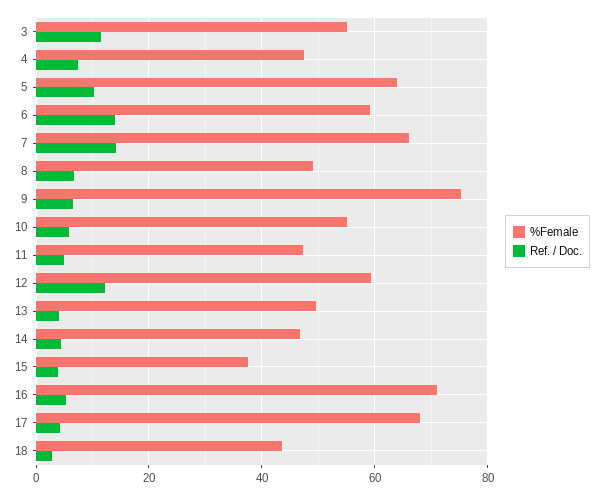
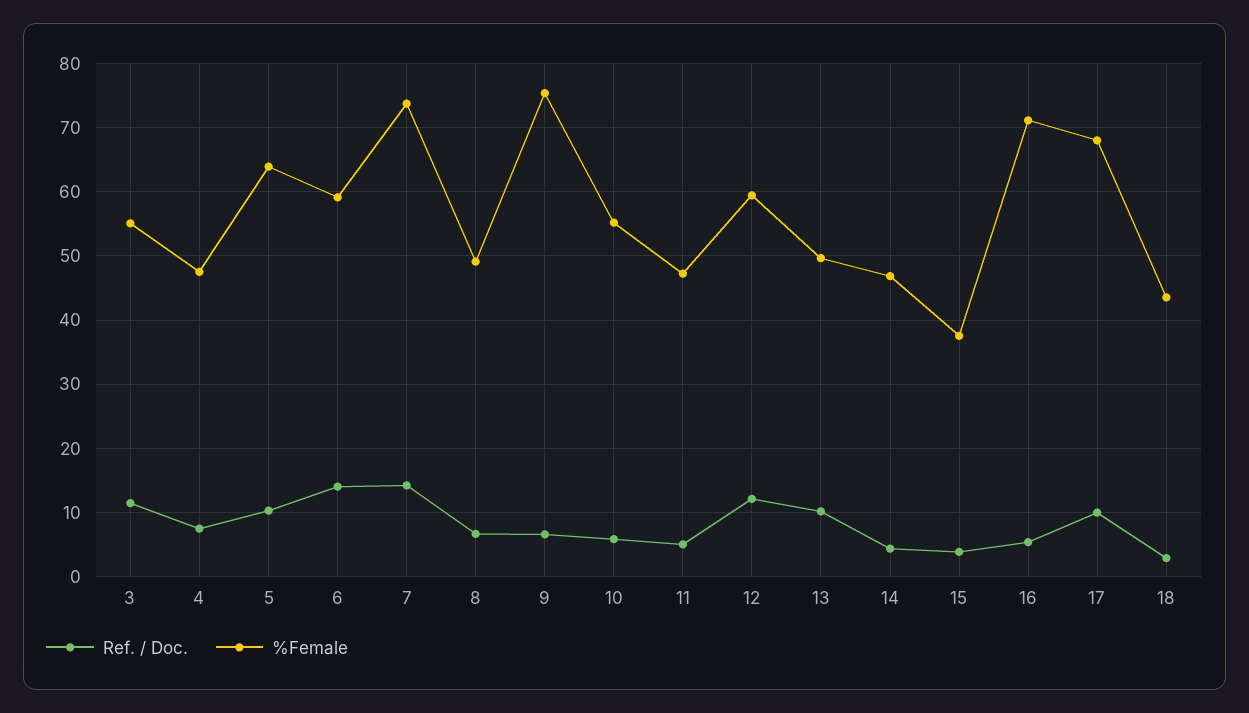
  {
    "%Female": {
      "3": 55,
      "4": 47,
      "5": 64,
      "6": 59,
-     "7": 66,
+     "7": 74,
      "8": 49,
      "9": 75,
      "10": 55,
      "11": 47,
      "12": 59,
      "13": 50,
      "14": 47,
      "15": 38,
      "16": 71,
      "17": 68,
      "18": 44
    },
    "Ref. / Doc.": {
      "3": 11,
      "4": 7,
      "5": 10,
      "6": 14,
      "7": 14,
      "8": 7,
      "9": 7,
      "10": 6,
      "11": 5,
      "12": 12,
-     "13": 4,
+     "13": 10,
      "14": 4,
      "15": 4,
      "16": 5,
-     "17": 4,
+     "17": 10,
      "18": 3
    }
  }

